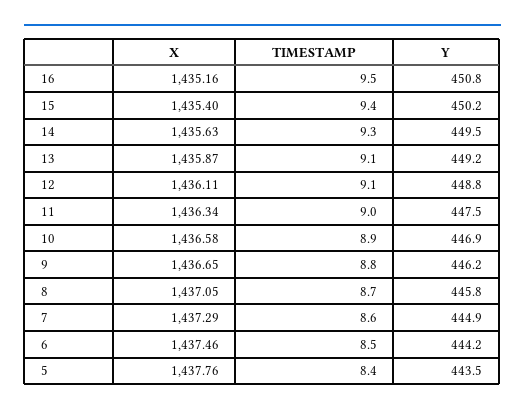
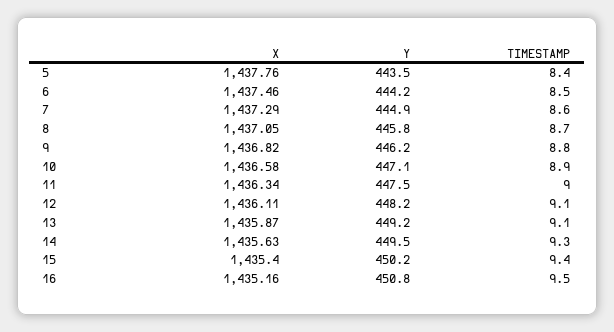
  {
    "X": {
      "16": 1435.16,
      "15": 1435.4,
      "14": 1435.63,
      "13": 1435.87,
      "12": 1436.11,
      "11": 1436.34,
      "10": 1436.58,
-     "9": 1436.65,
+     "9": 1436.82,
      "8": 1437.05,
      "7": 1437.29,
      "6": 1437.46,
      "5": 1437.76
    },
    "TIMESTAMP": {
      "16": 9.5,
      "15": 9.4,
      "14": 9.3,
      "13": 9.1,
      "12": 9.1,
      "11": 9,
      "10": 8.9,
      "9": 8.8,
      "8": 8.7,
      "7": 8.6,
      "6": 8.5,
      "5": 8.4
    },
    "Y": {
      "16": 450.8,
      "15": 450.2,
      "14": 449.5,
      "13": 449.2,
-     "12": 448.8,
+     "12": 448.2,
      "11": 447.5,
-     "10": 446.9,
+     "10": 447.1,
      "9": 446.2,
      "8": 445.8,
      "7": 444.9,
      "6": 444.2,
      "5": 443.5
    }
  }

